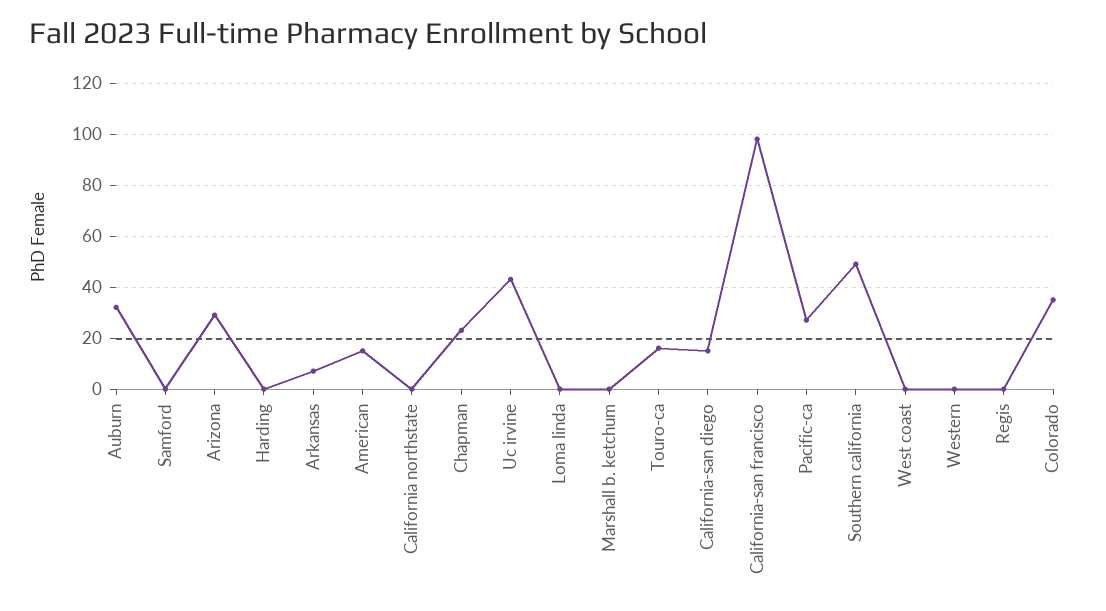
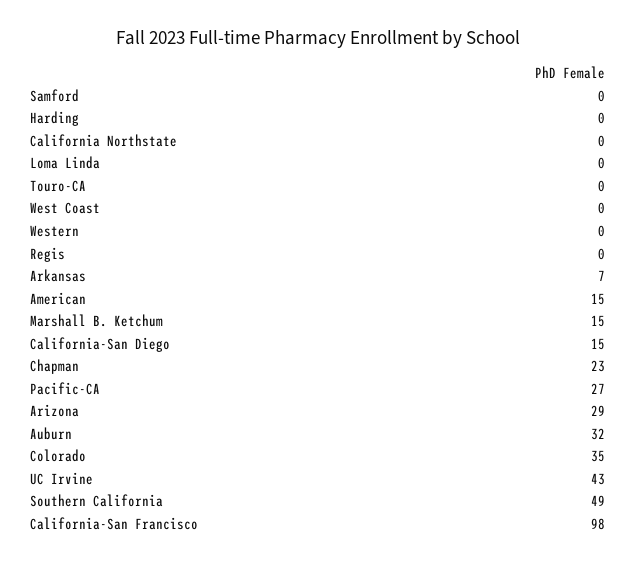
  {
    "Auburn": 32,
    "Samford": 0,
    "Arizona": 29,
    "Harding": 0,
    "Arkansas": 7,
    "American": 15,
    "California northstate": 0,
    "Chapman": 23,
    "Uc irvine": 43,
    "Loma linda": 0,
-   "Marshall b. ketchum": 0,
+   "Marshall b. ketchum": 15,
-   "Touro-ca": 15,
+   "Touro-ca": 0,
    "California-san diego": 15,
    "California-san francisco": 98,
    "Pacific-ca": 27,
    "Southern california": 49,
    "West coast": 0,
    "Western": 0,
    "Regis": 0,
    "Colorado": 35
  }

